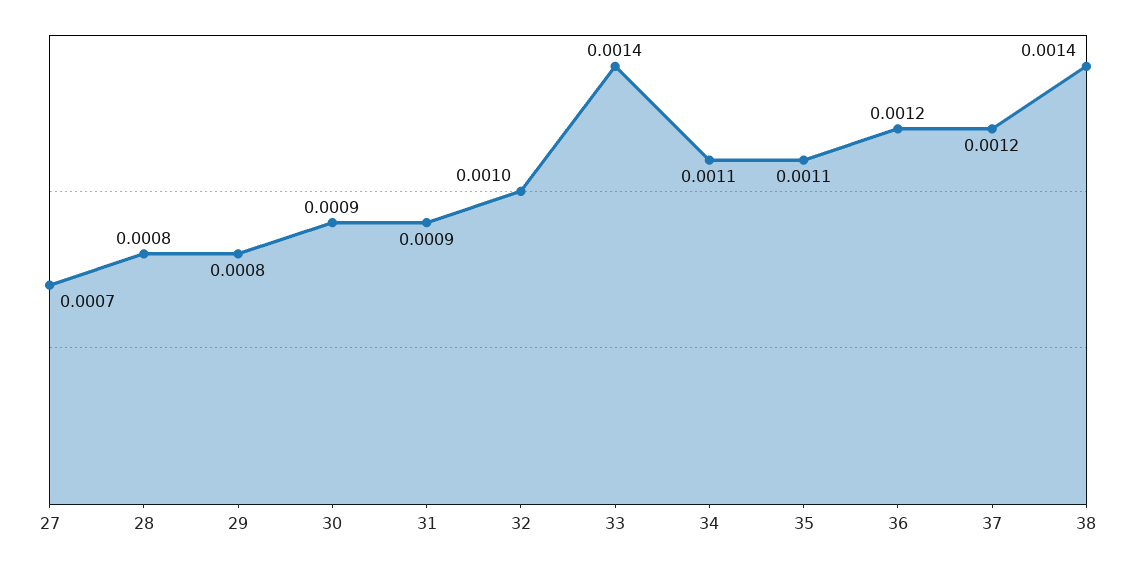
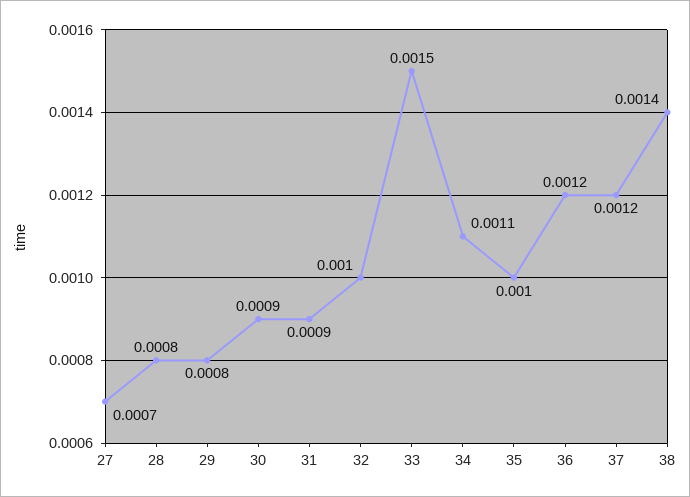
  {
    "27": 0.0007,
    "28": 0.0008,
    "29": 0.0008,
    "30": 0.0009,
    "31": 0.0009,
    "32": 0.001,
-   "33": 0.0014,
+   "33": 0.0015,
    "34": 0.0011,
-   "35": 0.0011,
+   "35": 0.001,
    "36": 0.0012,
    "37": 0.0012,
    "38": 0.0014
  }

